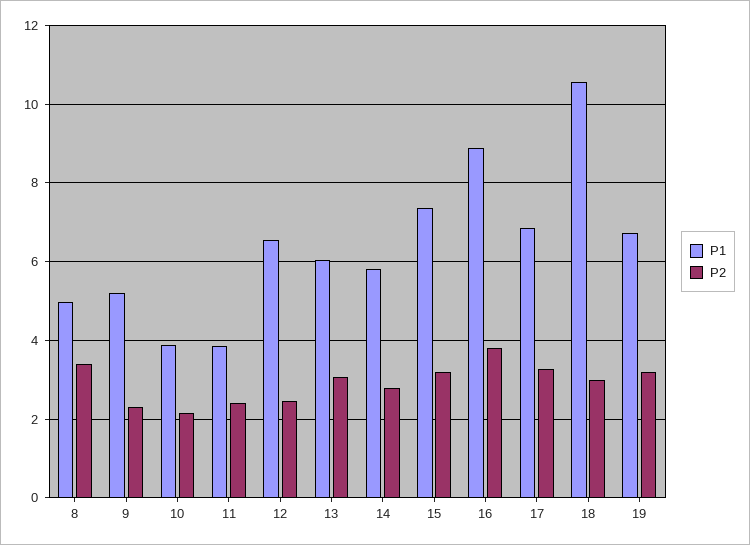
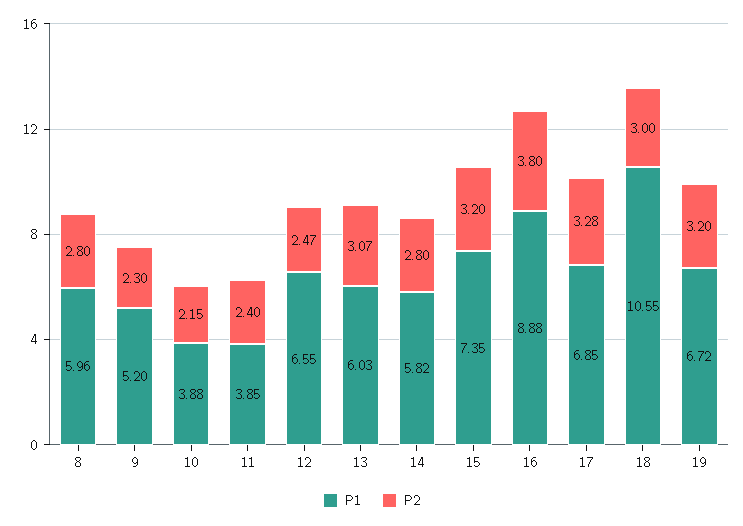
  {
    "P1": {
-     "8": 5,
+     "8": 5.96,
      "9": 5.2,
      "10": 3.88,
      "11": 3.85,
      "12": 6.55,
      "13": 6.03,
      "14": 5.82,
      "15": 7.35,
      "16": 8.88,
      "17": 6.85,
      "18": 10.55,
      "19": 6.72
    },
    "P2": {
-     "8": 3.4,
+     "8": 2.8,
      "9": 2.3,
      "10": 2.15,
      "11": 2.4,
      "12": 2.47,
      "13": 3.07,
      "14": 2.8,
      "15": 3.2,
      "16": 3.8,
      "17": 3.28,
      "18": 3,
      "19": 3.2
    }
  }

